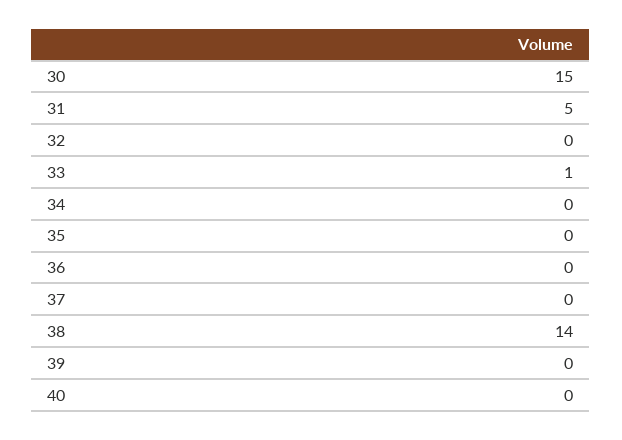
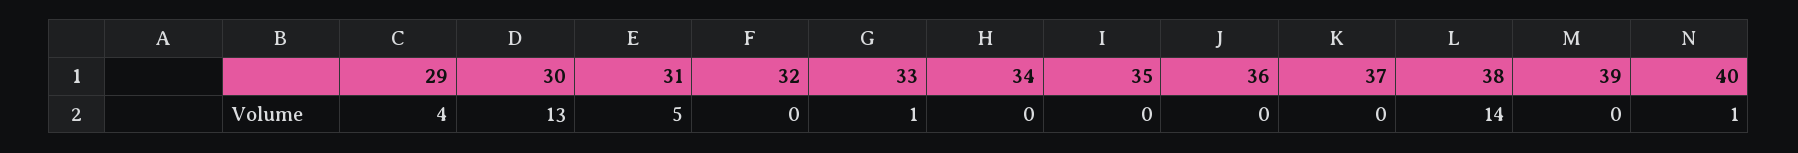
  {
-   "30": 15,
+   "30": 13,
    "31": 5,
    "32": 0,
    "33": 1,
    "34": 0,
    "35": 0,
    "36": 0,
    "37": 0,
    "38": 14,
    "39": 0,
-   "40": 0
+   "40": 1,
+   "29": 4
  }

